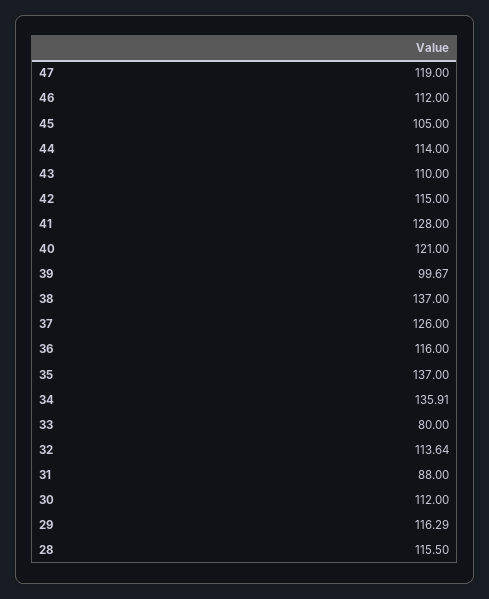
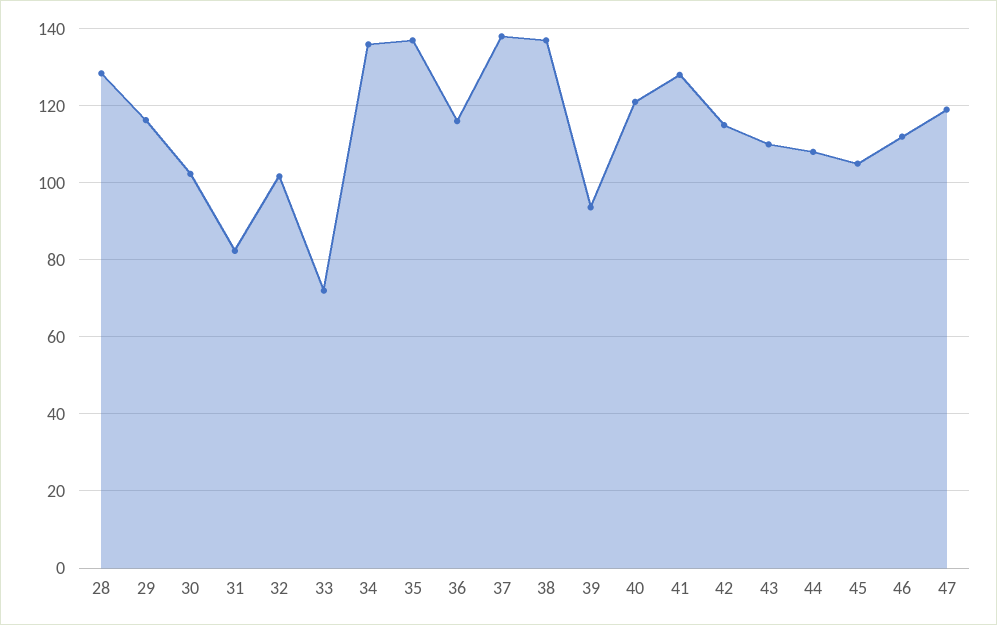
  {
    "47": 119,
    "46": 112,
    "45": 105,
-   "44": 114,
+   "44": 108,
    "43": 110,
    "42": 115,
    "41": 128,
    "40": 121,
-   "39": 99.67,
+   "39": 94,
    "38": 137,
-   "37": 126,
+   "37": 138,
    "36": 116,
    "35": 137,
    "34": 135.91,
-   "33": 80,
+   "33": 72,
-   "32": 113.64,
+   "32": 102,
-   "31": 88,
+   "31": 82,
-   "30": 112,
+   "30": 102,
    "29": 116.29,
-   "28": 115.5
+   "28": 128
  }

